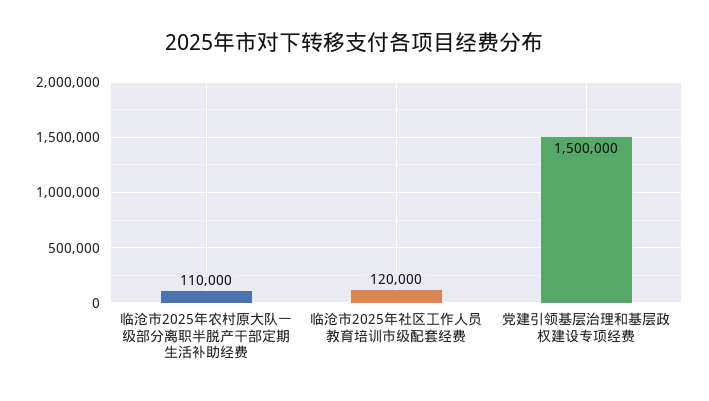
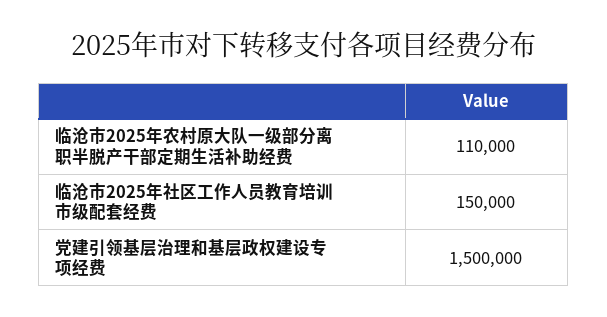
  {
    "临沧市2025年农村原大队一级部分离职半脱产干部定期生活补助经费": 110000,
-   "临沧市2025年社区工作人员教育培训市级配套经费": 120000,
+   "临沧市2025年社区工作人员教育培训市级配套经费": 150000,
    "党建引领基层治理和基层政权建设专项经费": 1500000
  }

